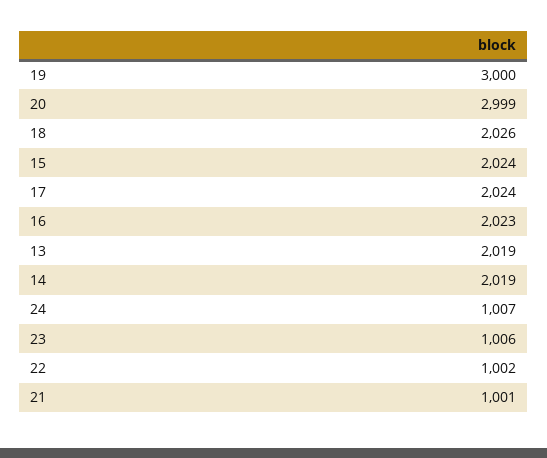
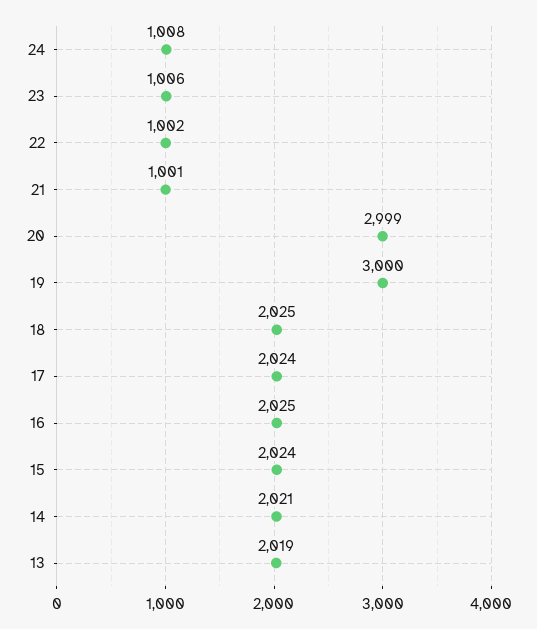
  {
    "19": 3000,
    "20": 2999,
-   "18": 2026,
+   "18": 2025,
    "15": 2024,
    "17": 2024,
-   "16": 2023,
+   "16": 2025,
    "13": 2019,
-   "14": 2019,
+   "14": 2021,
-   "24": 1007,
+   "24": 1008,
    "23": 1006,
    "22": 1002,
    "21": 1001
  }

